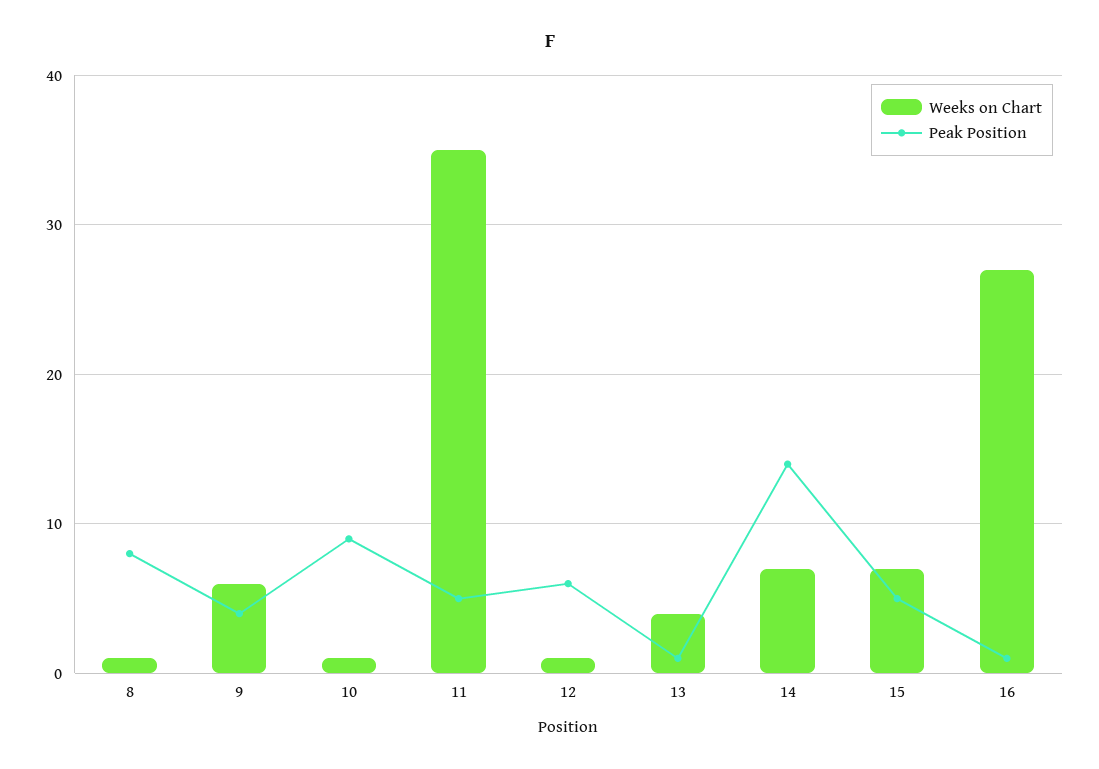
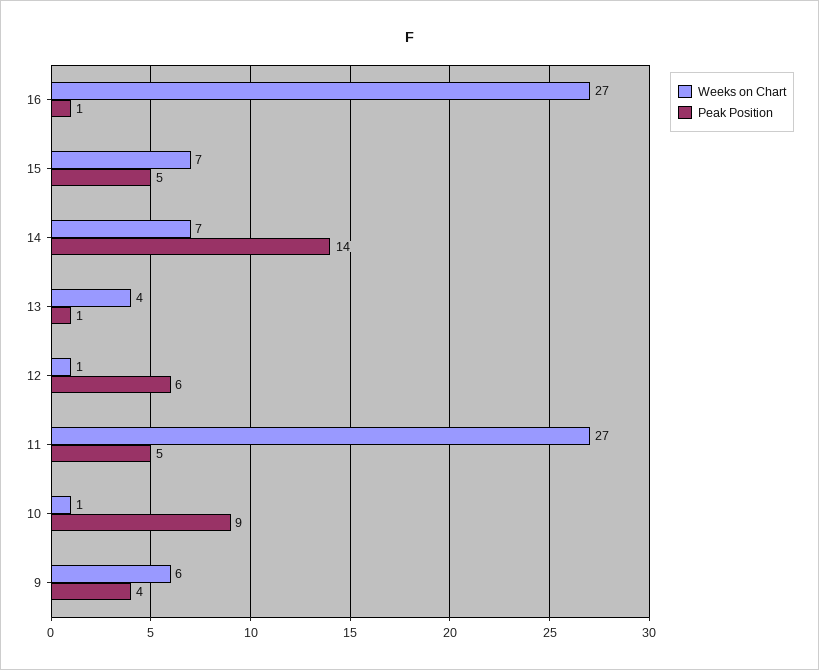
  {
    "Weeks on Chart": {
-     "8": 1,
      "9": 6,
      "10": 1,
-     "11": 35,
+     "11": 27,
      "12": 1,
      "13": 4,
      "14": 7,
      "15": 7,
      "16": 27
    },
    "Peak Position": {
-     "8": 8,
      "9": 4,
      "10": 9,
      "11": 5,
      "12": 6,
      "13": 1,
      "14": 14,
      "15": 5,
      "16": 1
    }
  }

